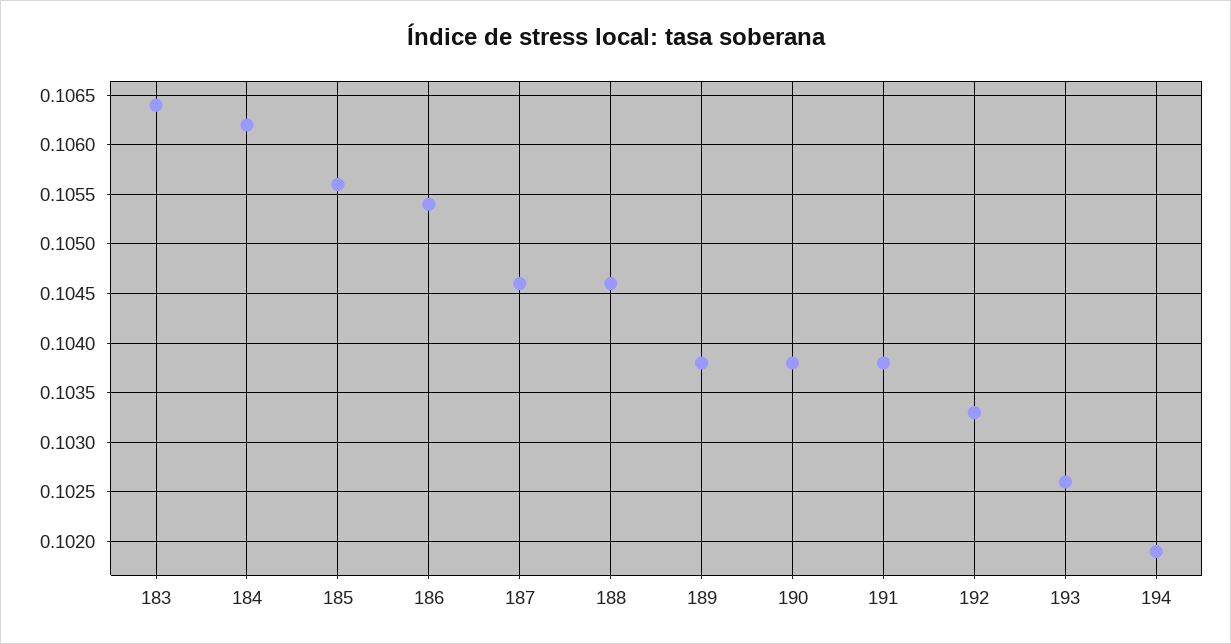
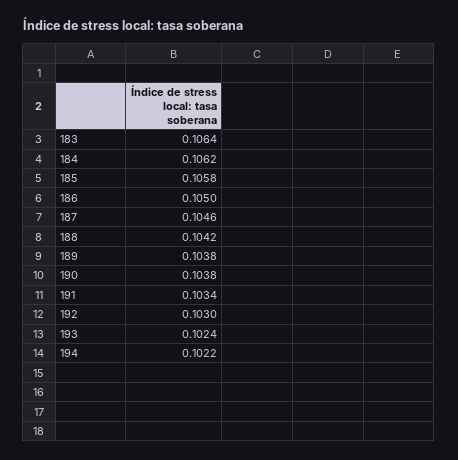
  {
    "183": 0.1064,
    "184": 0.1062,
-   "185": 0.1056,
+   "185": 0.1058,
-   "186": 0.1054,
+   "186": 0.105,
    "187": 0.1046,
-   "188": 0.1046,
+   "188": 0.1042,
    "189": 0.1038,
    "190": 0.1038,
-   "191": 0.1038,
+   "191": 0.1034,
-   "192": 0.1033,
+   "192": 0.103,
-   "193": 0.1026,
+   "193": 0.1024,
-   "194": 0.1019
+   "194": 0.1022
  }

